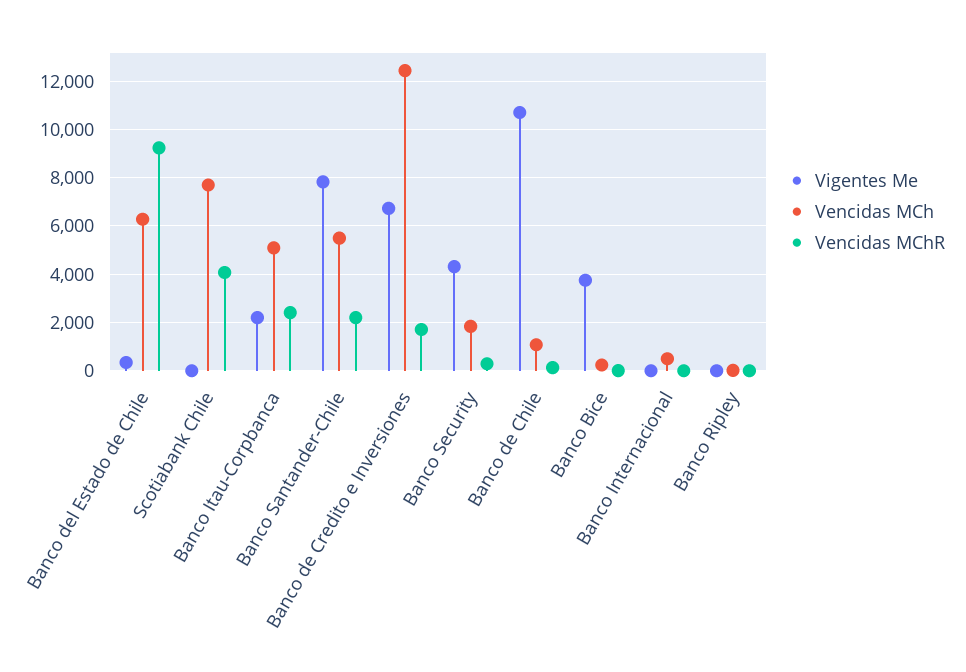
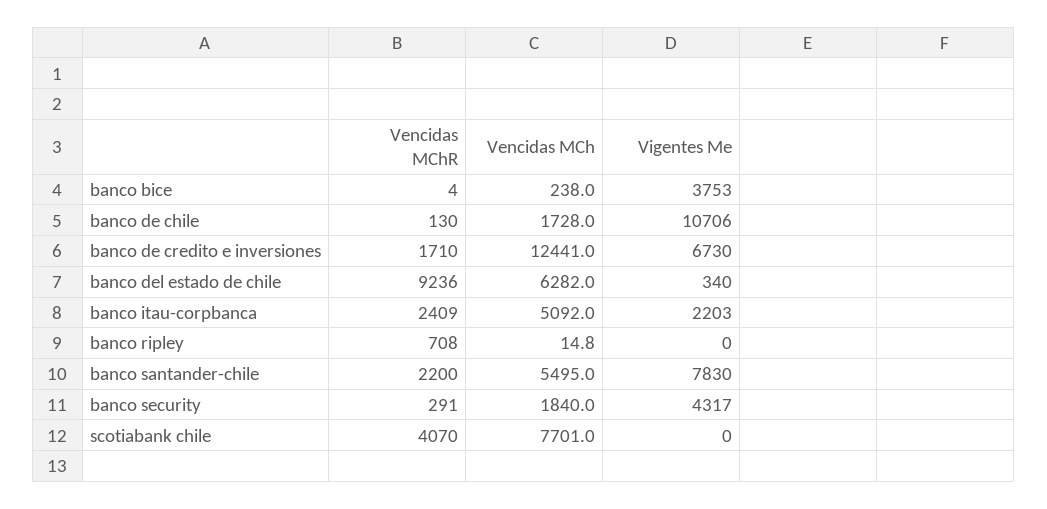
  {
    "Vigentes Me": {
      "Banco del Estado de Chile": 340,
      "Scotiabank Chile": 0,
      "Banco Itau-Corpbanca": 2203,
      "Banco Santander-Chile": 7830,
      "Banco de Credito e Inversiones": 6730,
      "Banco Security": 4317,
      "Banco de Chile": 10706,
      "Banco Bice": 3753,
-     "Banco Internacional": 0,
      "Banco Ripley": 0
    },
    "Vencidas MCh": {
      "Banco del Estado de Chile": 6282,
      "Scotiabank Chile": 7701,
      "Banco Itau-Corpbanca": 5092,
      "Banco Santander-Chile": 5495,
      "Banco de Credito e Inversiones": 12441,
      "Banco Security": 1840,
-     "Banco de Chile": 1000,
+     "Banco de Chile": 1728,
      "Banco Bice": 238,
-     "Banco Internacional": 500,
      "Banco Ripley": 14.8
    },
    "Vencidas MChR": {
      "Banco del Estado de Chile": 9236,
      "Scotiabank Chile": 4070,
      "Banco Itau-Corpbanca": 2409,
      "Banco Santander-Chile": 2200,
      "Banco de Credito e Inversiones": 1710,
      "Banco Security": 291,
      "Banco de Chile": 130,
      "Banco Bice": 4,
-     "Banco Internacional": 0,
-     "Banco Ripley": 0
+     "Banco Ripley": 708
    }
  }

